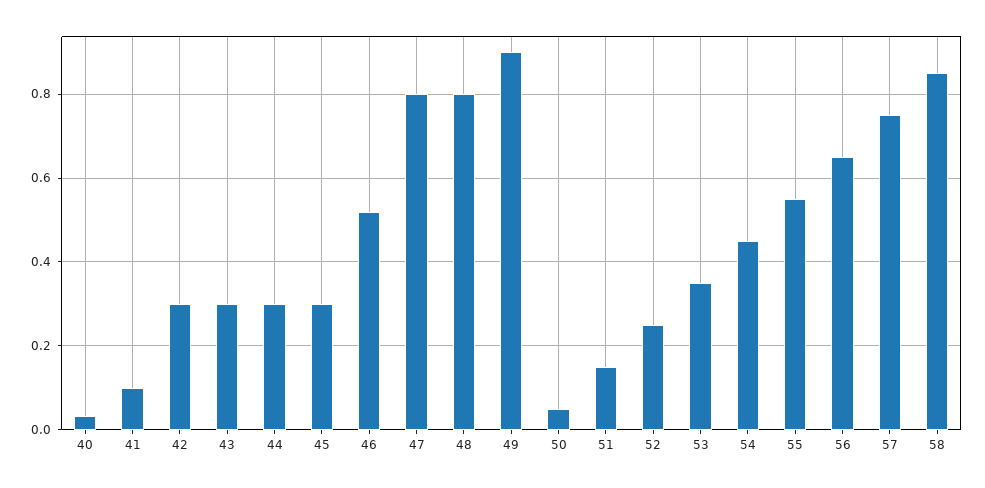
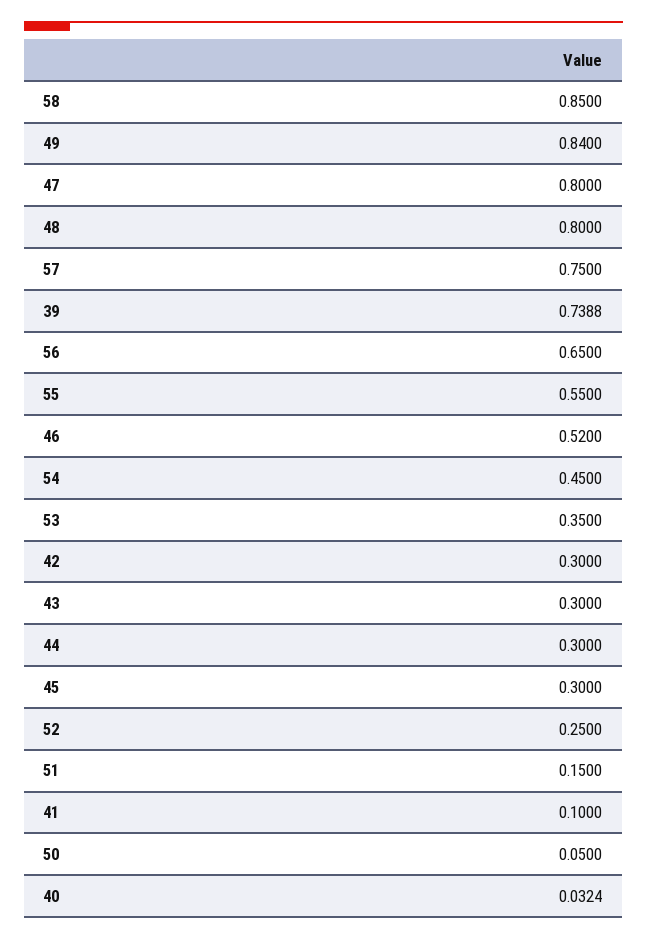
  {
    "40": 0.0324,
    "41": 0.1,
    "42": 0.3,
    "43": 0.3,
    "44": 0.3,
    "45": 0.3,
    "46": 0.52,
    "47": 0.8,
    "48": 0.8,
-   "49": 0.9,
+   "49": 0.84,
    "50": 0.05,
    "51": 0.15,
    "52": 0.25,
    "53": 0.35,
    "54": 0.45,
    "55": 0.55,
    "56": 0.65,
    "57": 0.75,
-   "58": 0.85
+   "58": 0.85,
+   "39": 0.7388
  }

